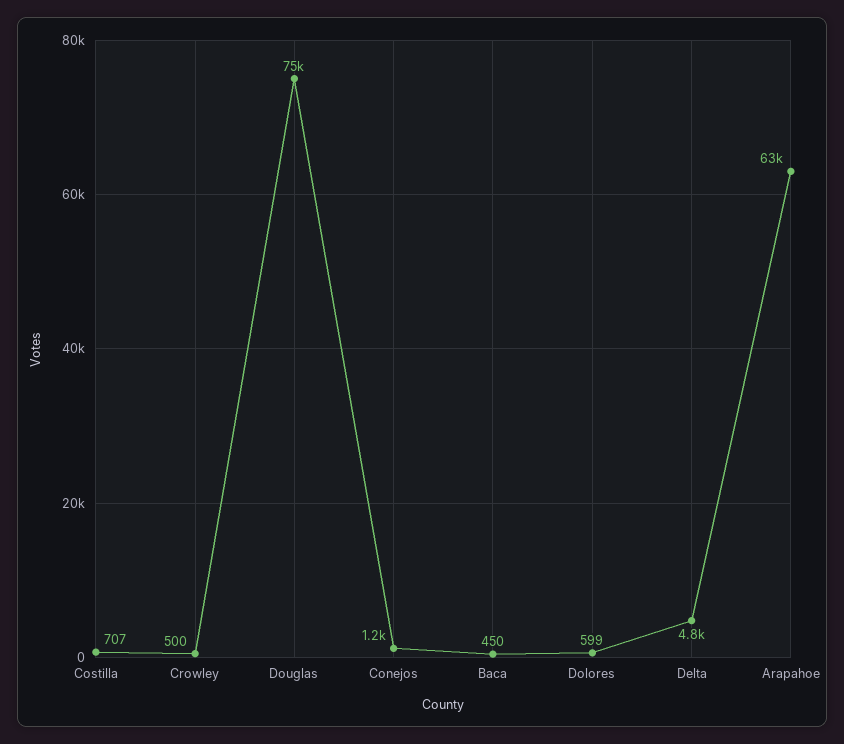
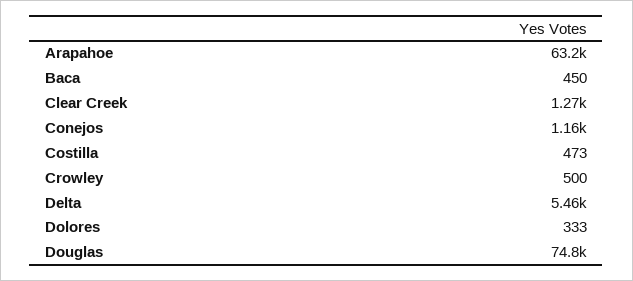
  {
-   "Costilla": 707,
+   "Costilla": 473,
    "Crowley": 500,
    "Douglas": 74800,
    "Conejos": 1160,
    "Baca": 450,
-   "Dolores": 599,
+   "Dolores": 333,
-   "Delta": 4800,
+   "Delta": 5460,
-   "Arapahoe": 63200
+   "Arapahoe": 63200,
+   "Clear Creek": 1270
  }

